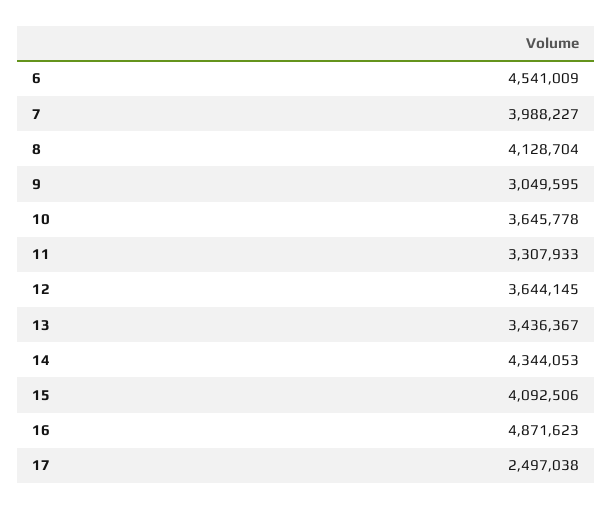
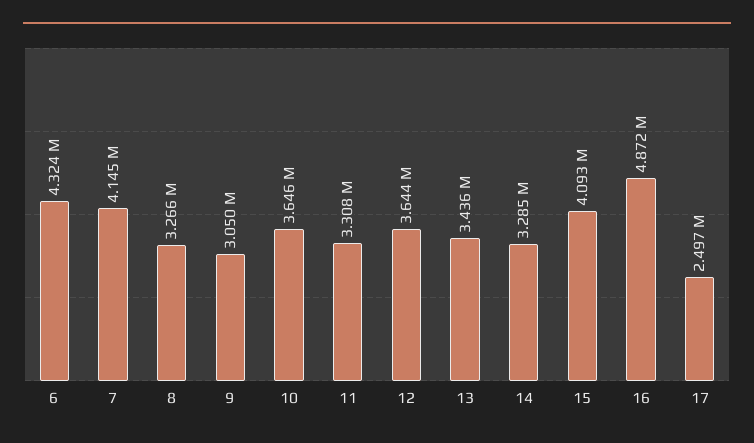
  {
-   "6": 4541009,
+   "6": 4324000,
-   "7": 3988227,
+   "7": 4145000,
-   "8": 4128704,
+   "8": 3266000,
    "9": 3049595,
    "10": 3645778,
    "11": 3307933,
    "12": 3644145,
    "13": 3436367,
-   "14": 4344053,
+   "14": 3285000,
    "15": 4092506,
    "16": 4871623,
    "17": 2497038
  }

